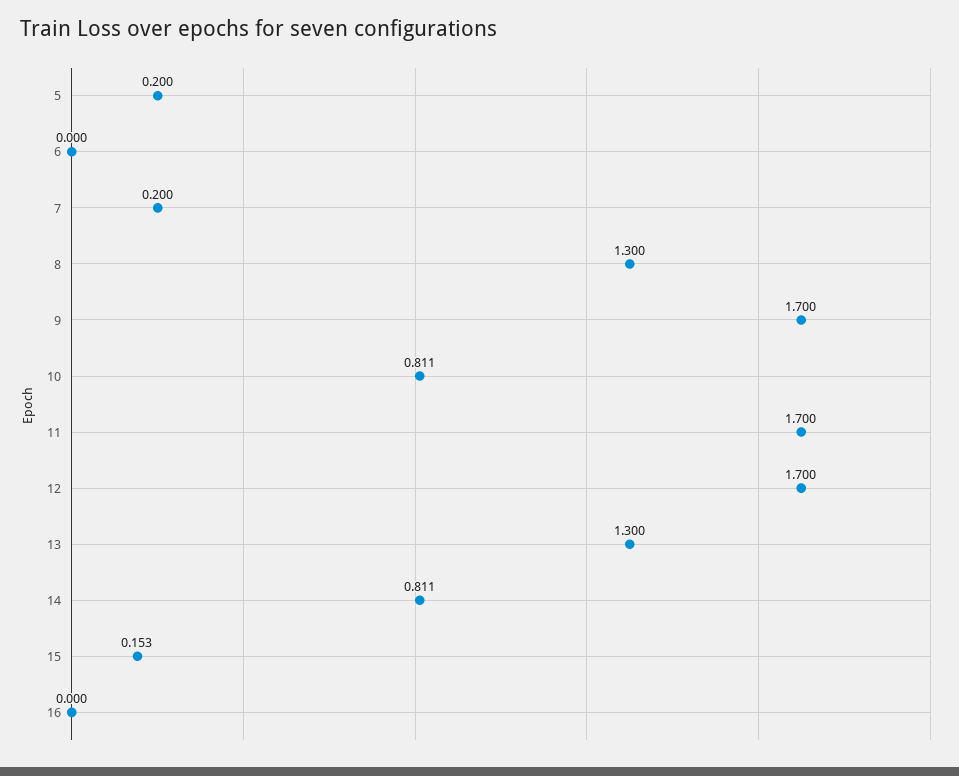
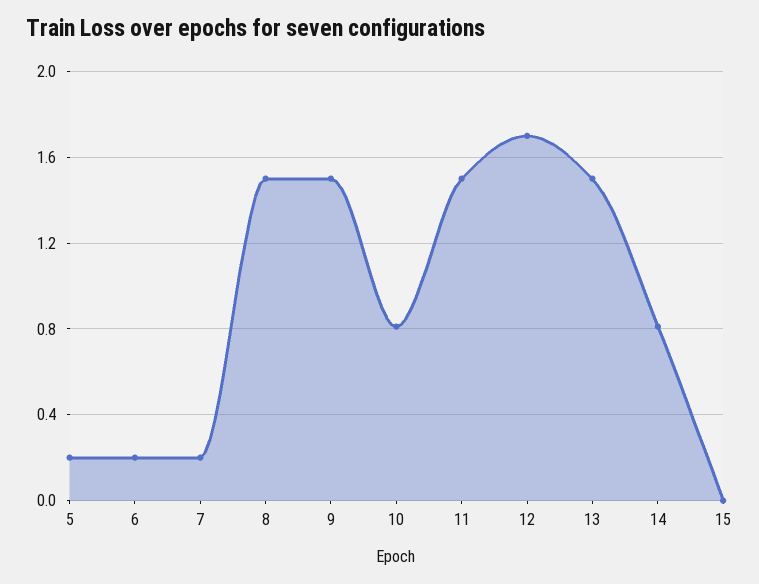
  {
    "5": 0.2,
-   "6": 0,
+   "6": 0.2,
    "7": 0.2,
-   "8": 1.3,
+   "8": 1.5,
-   "9": 1.7,
+   "9": 1.5,
    "10": 0.811,
-   "11": 1.7,
+   "11": 1.5,
    "12": 1.7,
-   "13": 1.3,
+   "13": 1.5,
    "14": 0.811,
-   "15": 0.153,
+   "15": 0
-   "16": 0
  }

